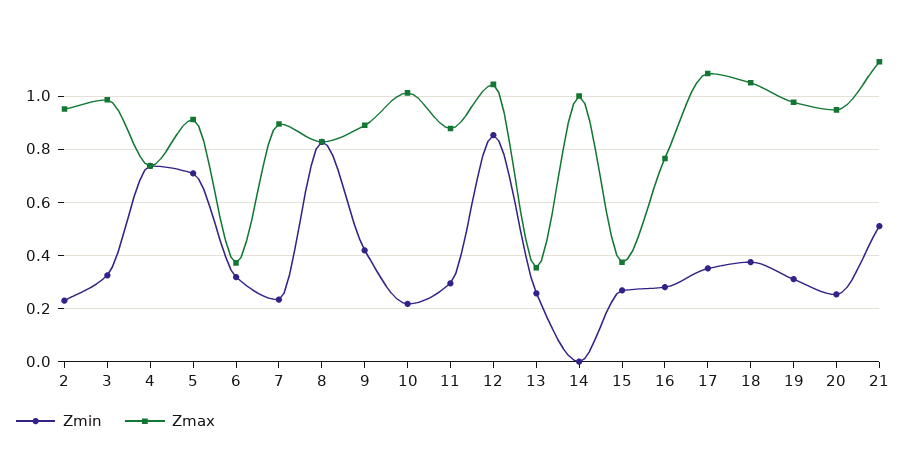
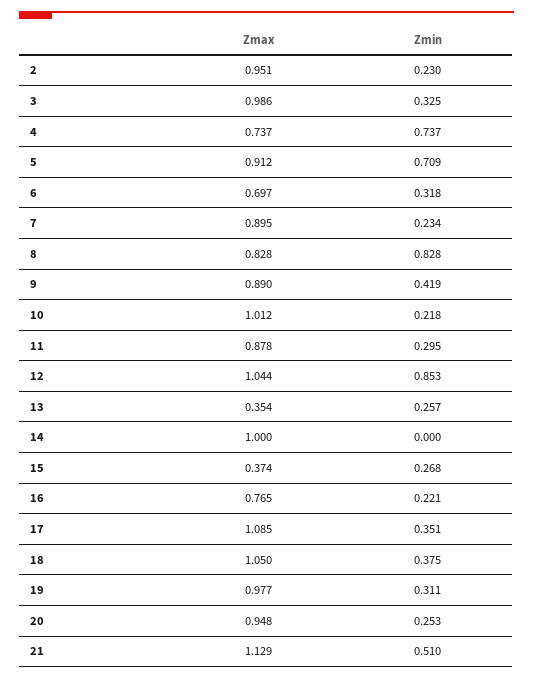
  {
    "Zmin": {
      "2": 0.23,
      "3": 0.325,
      "4": 0.737,
      "5": 0.709,
      "6": 0.318,
      "7": 0.234,
      "8": 0.828,
      "9": 0.419,
      "10": 0.218,
      "11": 0.295,
      "12": 0.853,
      "13": 0.257,
      "14": 0,
      "15": 0.268,
-     "16": 0.275,
+     "16": 0.221,
      "17": 0.351,
      "18": 0.375,
      "19": 0.311,
      "20": 0.253,
      "21": 0.51
    },
    "Zmax": {
      "2": 0.951,
      "3": 0.986,
      "4": 0.737,
      "5": 0.912,
-     "6": 0.375,
+     "6": 0.697,
      "7": 0.895,
      "8": 0.828,
      "9": 0.89,
      "10": 1.012,
      "11": 0.878,
      "12": 1.044,
      "13": 0.354,
      "14": 1,
      "15": 0.374,
      "16": 0.765,
      "17": 1.085,
      "18": 1.05,
      "19": 0.977,
      "20": 0.948,
      "21": 1.129
    }
  }

